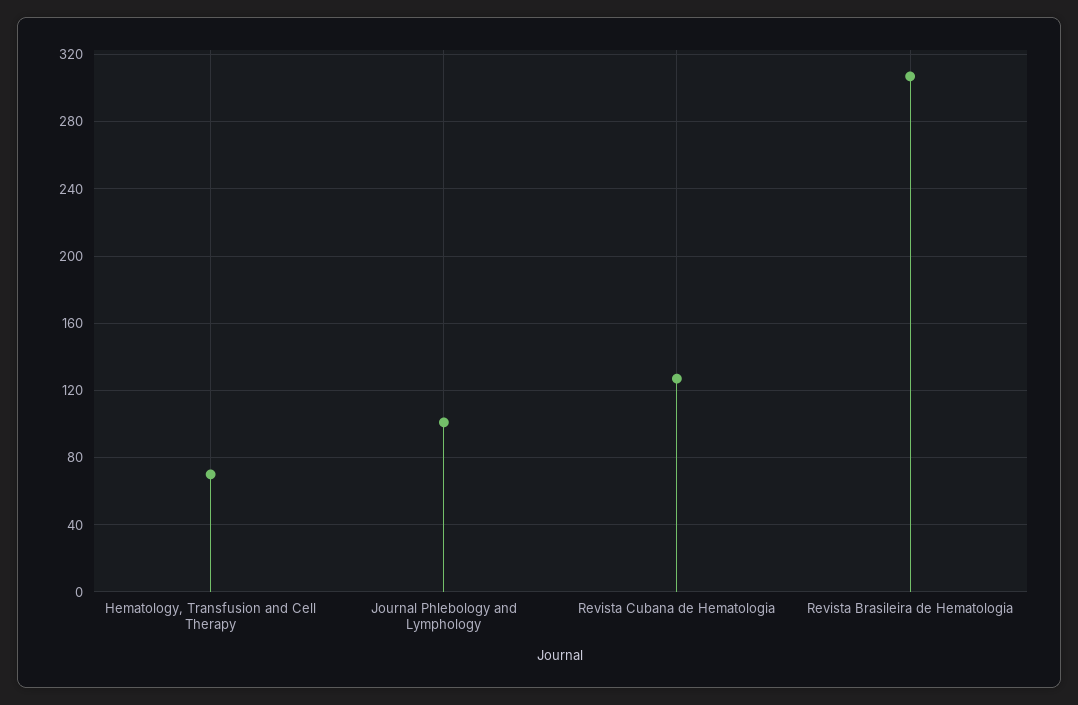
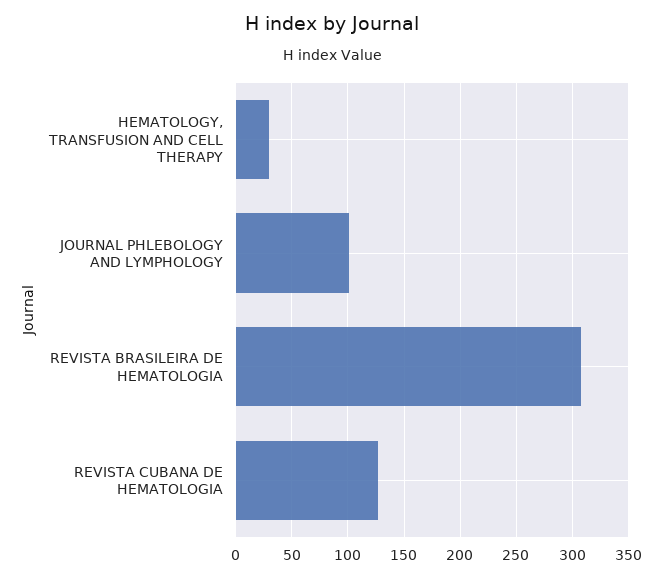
  {
-   "Hematology, Transfusion and Cell Therapy": 70,
+   "Hematology, Transfusion and Cell Therapy": 30,
    "Journal Phlebology and Lymphology": 100,
    "Revista Cubana de Hematologia": 125,
    "Revista Brasileira de Hematologia": 305
  }

